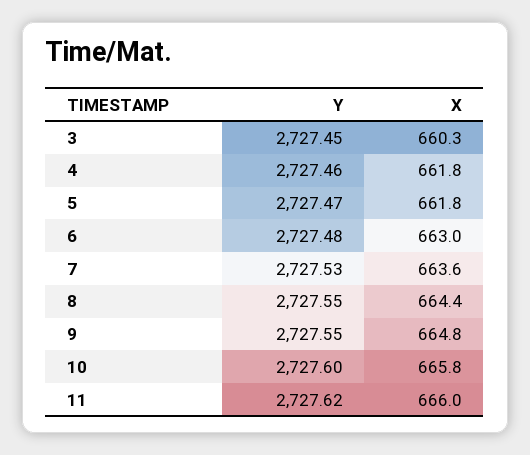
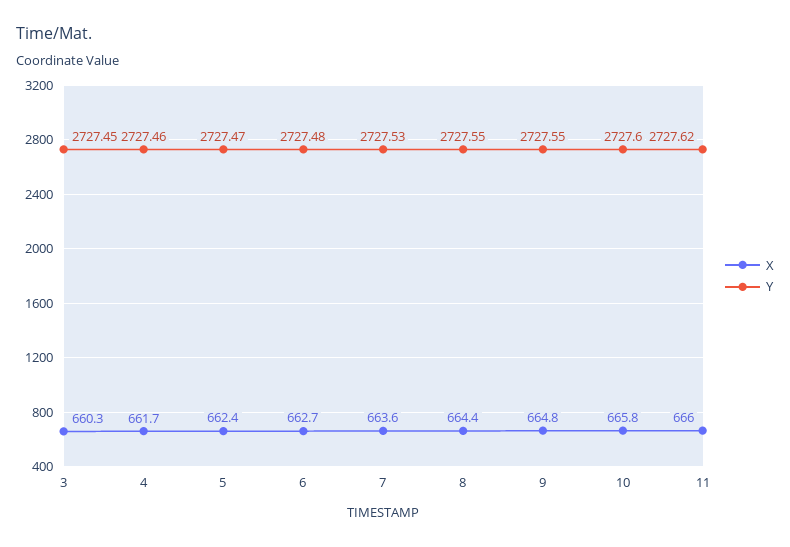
  {
    "Y": {
      "3": 2727.45,
      "4": 2727.46,
      "5": 2727.47,
      "6": 2727.48,
      "7": 2727.53,
      "8": 2727.55,
      "9": 2727.55,
      "10": 2727.6,
      "11": 2727.62
    },
    "X": {
      "3": 660.3,
-     "4": 661.8,
+     "4": 661.7,
-     "5": 661.8,
+     "5": 662.4,
-     "6": 663,
+     "6": 662.7,
      "7": 663.6,
      "8": 664.4,
      "9": 664.8,
      "10": 665.8,
      "11": 666
    }
  }

